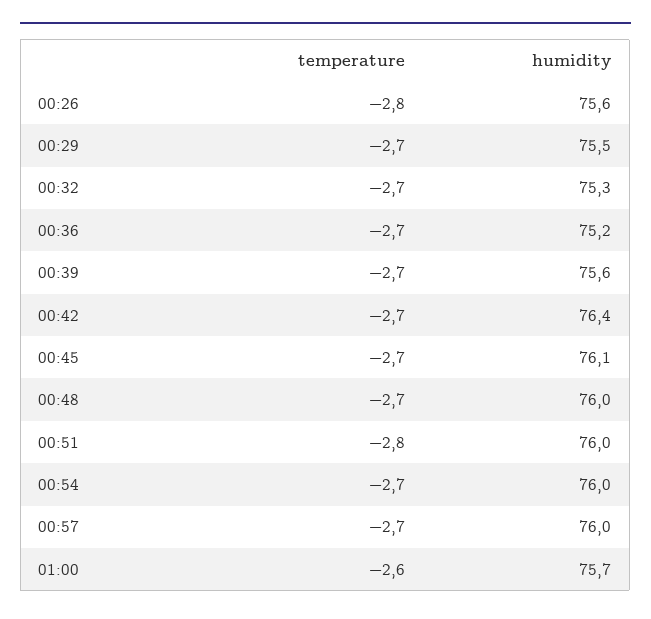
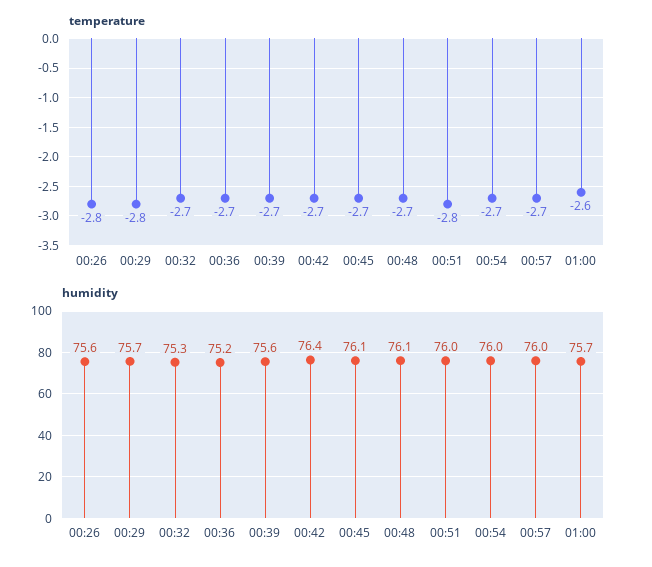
  {
    "temperature": {
      "00:26": -2.8,
-     "00:29": -2.7,
+     "00:29": -2.8,
      "00:32": -2.7,
      "00:36": -2.7,
      "00:39": -2.7,
      "00:42": -2.7,
      "00:45": -2.7,
      "00:48": -2.7,
      "00:51": -2.8,
      "00:54": -2.7,
      "00:57": -2.7,
      "01:00": -2.6
    },
    "humidity": {
      "00:26": 75.6,
-     "00:29": 75.5,
+     "00:29": 75.7,
      "00:32": 75.3,
      "00:36": 75.2,
      "00:39": 75.6,
      "00:42": 76.4,
      "00:45": 76.1,
-     "00:48": 76,
+     "00:48": 76.1,
      "00:51": 76,
      "00:54": 76,
      "00:57": 76,
      "01:00": 75.7
    }
  }

